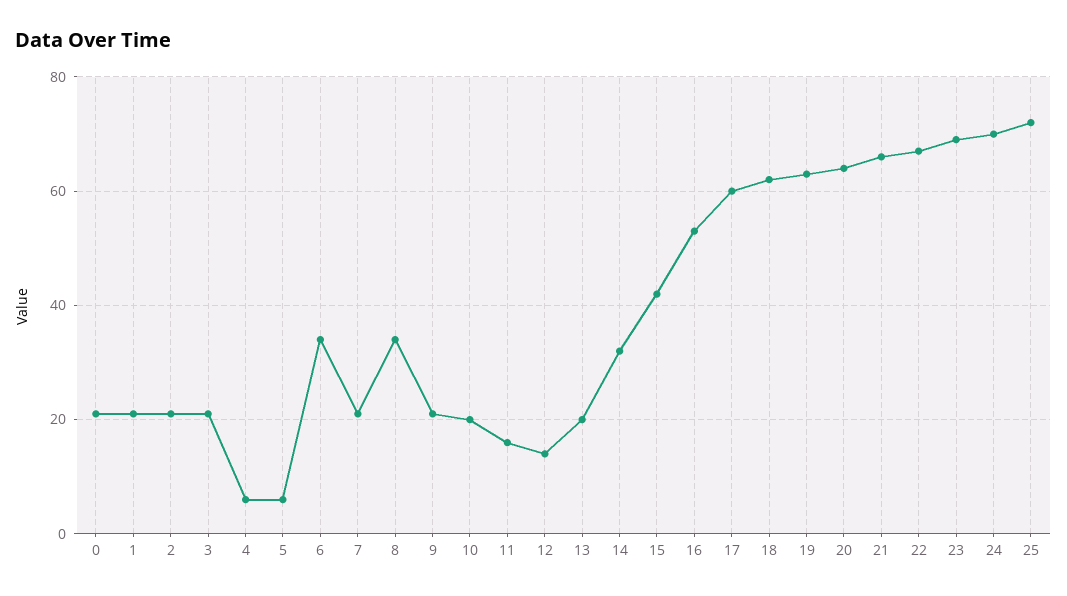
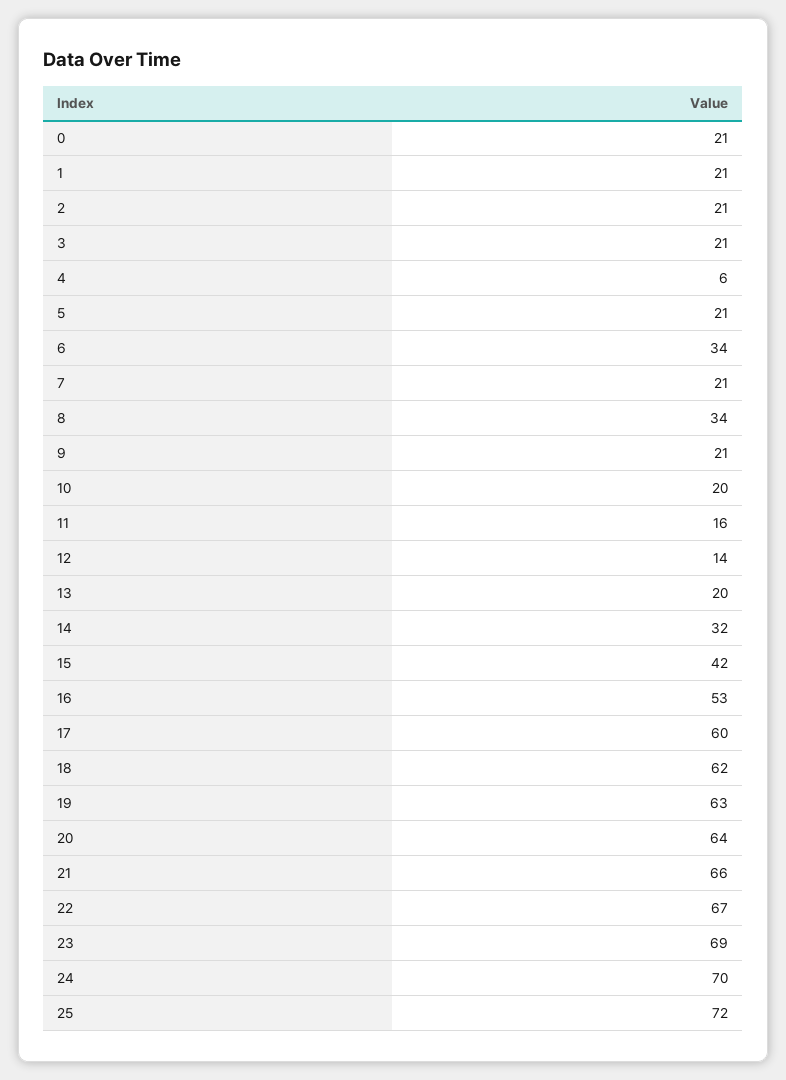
  {
    "0": 21,
    "1": 21,
    "2": 21,
    "3": 21,
    "4": 6,
-   "5": 5,
+   "5": 21,
    "6": 34,
    "7": 21,
    "8": 34,
    "9": 21,
    "10": 20,
    "11": 16,
    "12": 14,
    "13": 20,
    "14": 32,
    "15": 42,
    "16": 53,
    "17": 60,
    "18": 62,
    "19": 63,
    "20": 64,
    "21": 66,
    "22": 67,
    "23": 69,
    "24": 70,
    "25": 72
  }

